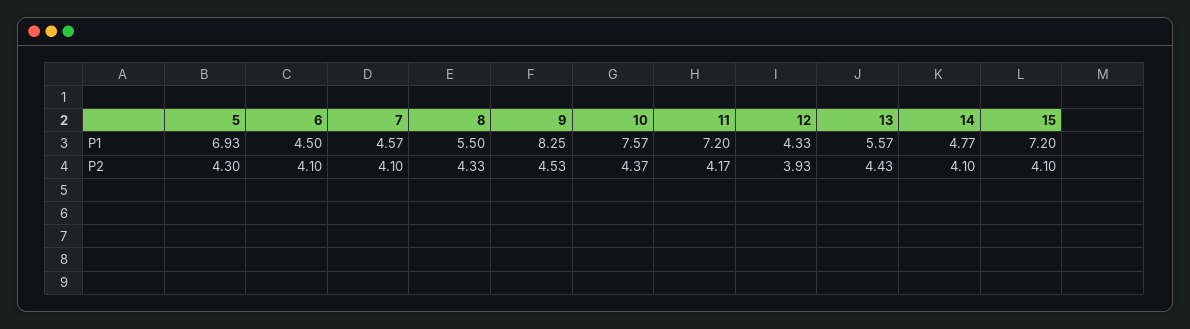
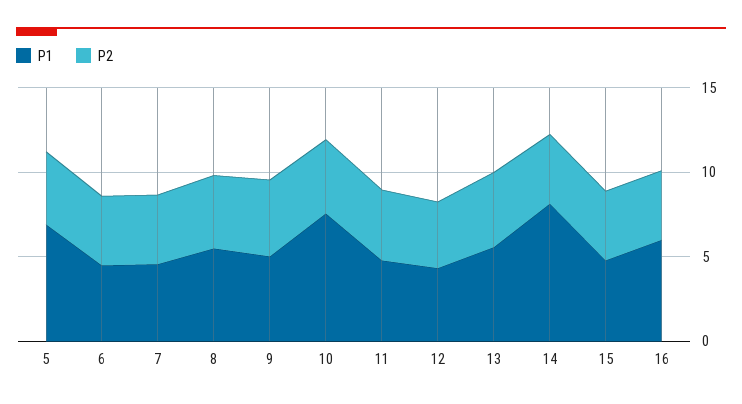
  {
    "P1": {
      "5": 6.93,
      "6": 4.5,
      "7": 4.57,
      "8": 5.5,
-     "9": 8.25,
+     "9": 5,
      "10": 7.57,
-     "11": 7.2,
+     "11": 5,
      "12": 4.33,
      "13": 5.57,
-     "14": 4.77,
+     "14": 8,
-     "15": 7.2
+     "15": 5,
+     "16": 6
    },
    "P2": {
      "5": 4.3,
      "6": 4.1,
      "7": 4.1,
      "8": 4.33,
      "9": 4.53,
      "10": 4.37,
      "11": 4.17,
      "12": 3.93,
      "13": 4.43,
      "14": 4.1,
-     "15": 4.1
+     "15": 4.1,
+     "16": 4
    }
  }

